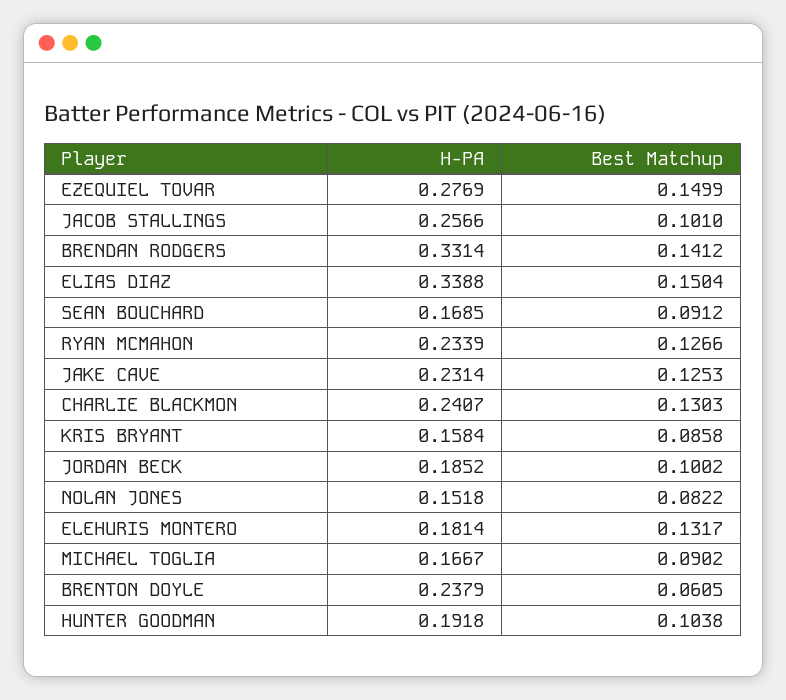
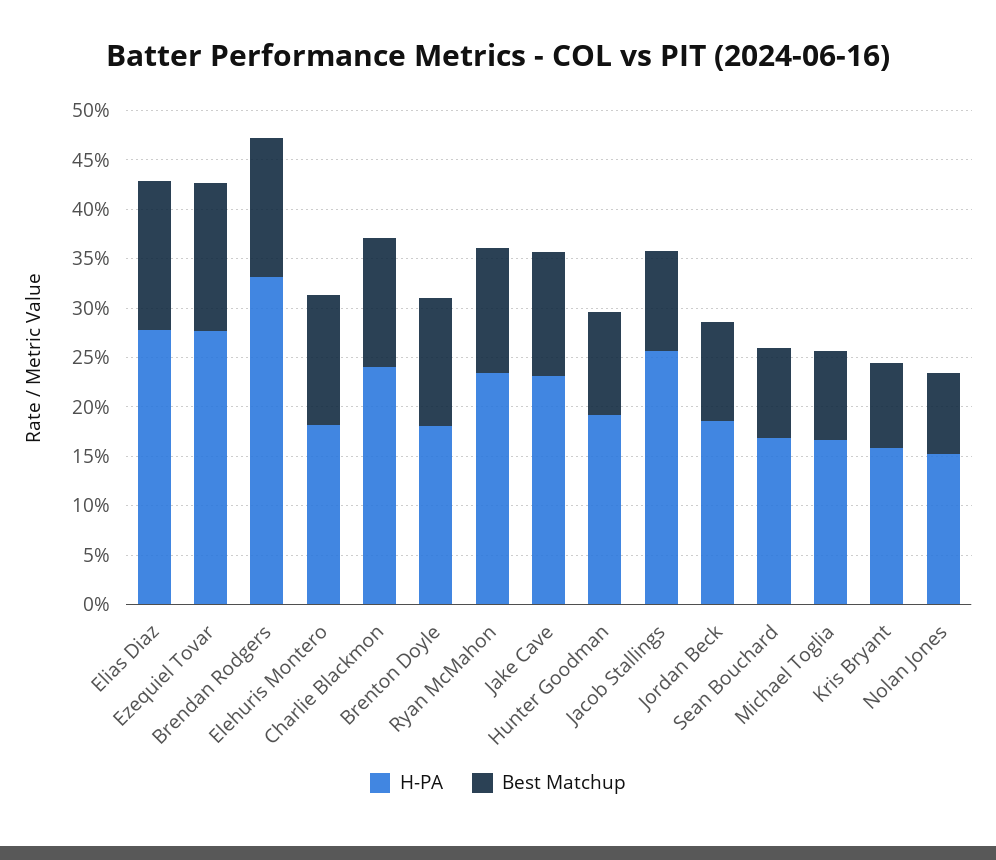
  {
    "H-PA": {
      "EZEQUIEL TOVAR": 0.2769,
      "JACOB STALLINGS": 0.2566,
      "BRENDAN RODGERS": 0.3314,
-     "ELIAS DIAZ": 0.3388,
+     "ELIAS DIAZ": 0.28,
      "SEAN BOUCHARD": 0.1685,
      "RYAN MCMAHON": 0.2339,
      "JAKE CAVE": 0.2314,
      "CHARLIE BLACKMON": 0.2407,
      "KRIS BRYANT": 0.1584,
      "JORDAN BECK": 0.1852,
      "NOLAN JONES": 0.1518,
      "ELEHURIS MONTERO": 0.1814,
      "MICHAEL TOGLIA": 0.1667,
-     "BRENTON DOYLE": 0.2379,
+     "BRENTON DOYLE": 0.18,
      "HUNTER GOODMAN": 0.1918
    },
    "Best Matchup": {
      "EZEQUIEL TOVAR": 0.1499,
      "JACOB STALLINGS": 0.101,
      "BRENDAN RODGERS": 0.1412,
      "ELIAS DIAZ": 0.1504,
      "SEAN BOUCHARD": 0.0912,
      "RYAN MCMAHON": 0.1266,
      "JAKE CAVE": 0.1253,
      "CHARLIE BLACKMON": 0.1303,
      "KRIS BRYANT": 0.0858,
      "JORDAN BECK": 0.1002,
      "NOLAN JONES": 0.0822,
      "ELEHURIS MONTERO": 0.1317,
      "MICHAEL TOGLIA": 0.0902,
-     "BRENTON DOYLE": 0.0605,
+     "BRENTON DOYLE": 0.13,
      "HUNTER GOODMAN": 0.1038
    }
  }

